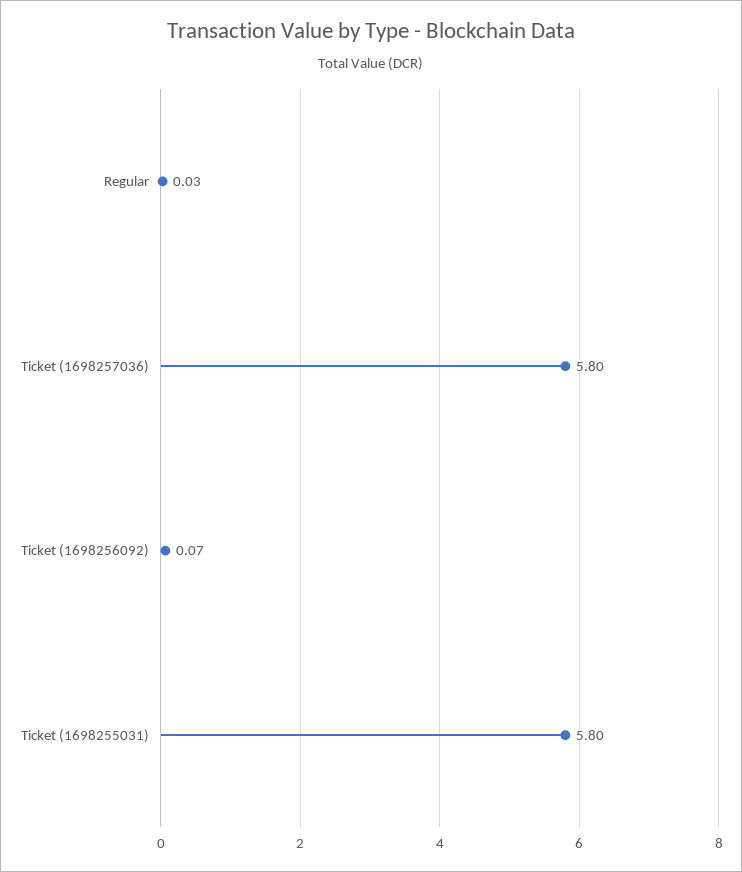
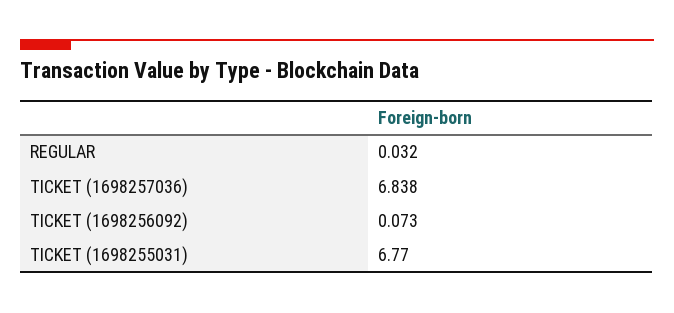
  {
    "Regular": 0.032,
-   "Ticket (1698257036)": 5.8,
+   "Ticket (1698257036)": 6.838,
    "Ticket (1698256092)": 0.073,
-   "Ticket (1698255031)": 5.8
+   "Ticket (1698255031)": 6.77
  }

